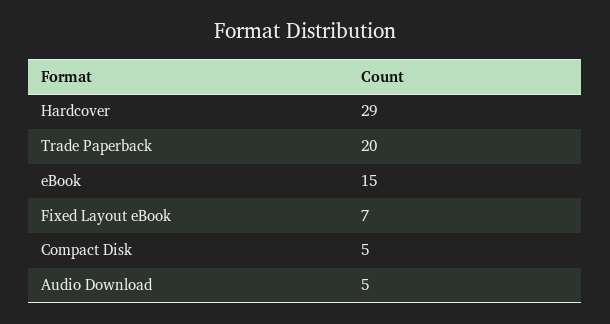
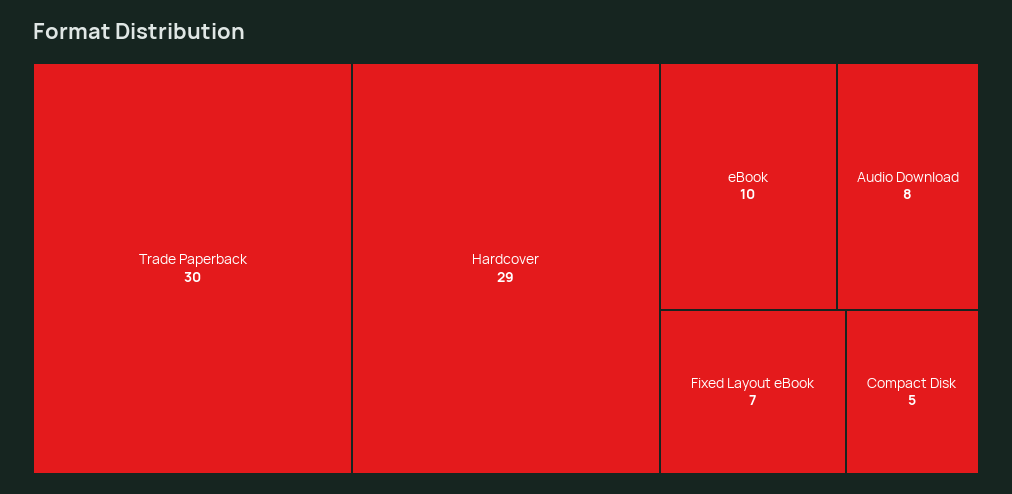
  {
    "Hardcover": 29,
-   "Trade Paperback": 20,
+   "Trade Paperback": 30,
-   "eBook": 15,
+   "eBook": 10,
    "Fixed Layout eBook": 7,
    "Compact Disk": 5,
-   "Audio Download": 5
+   "Audio Download": 8
  }

